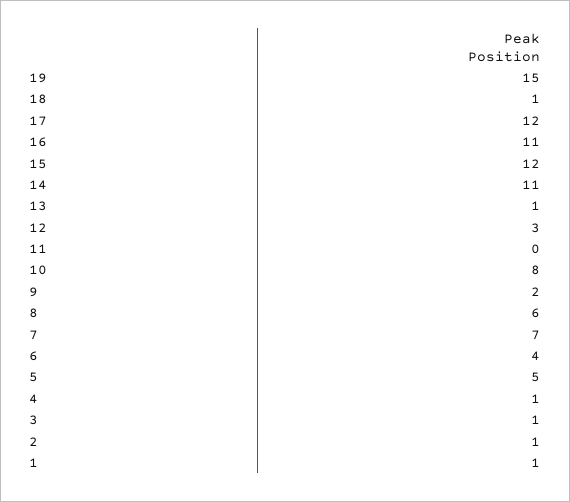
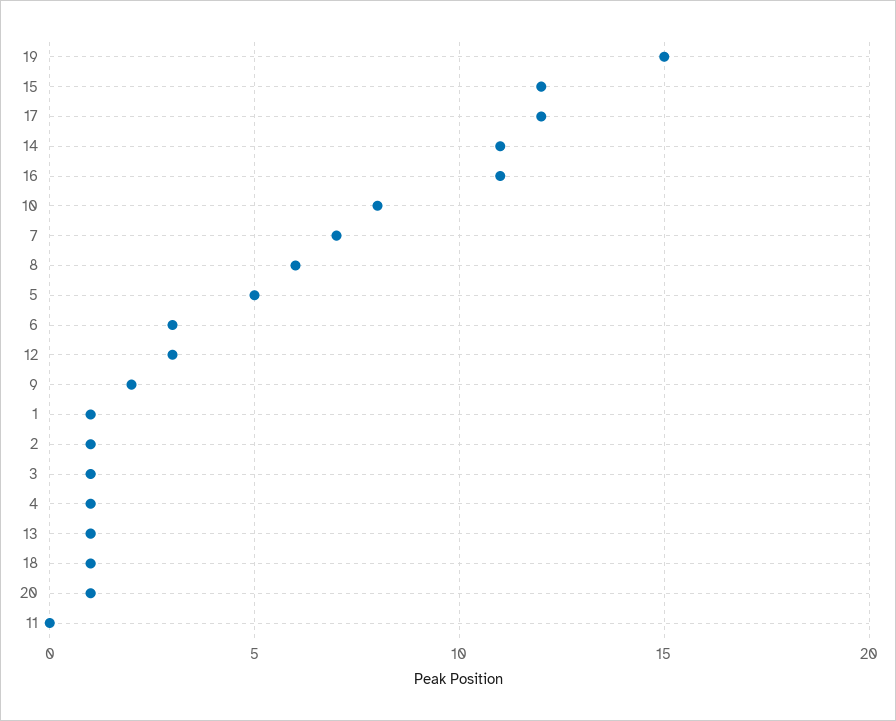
  {
    "19": 15,
    "18": 1,
    "17": 12,
    "16": 11,
    "15": 12,
    "14": 11,
    "13": 1,
    "12": 3,
    "11": 0,
    "10": 8,
    "9": 2,
    "8": 6,
    "7": 7,
-   "6": 4,
+   "6": 3,
    "5": 5,
    "4": 1,
    "3": 1,
    "2": 1,
-   "1": 1
+   "1": 1,
+   "20": 1
  }

